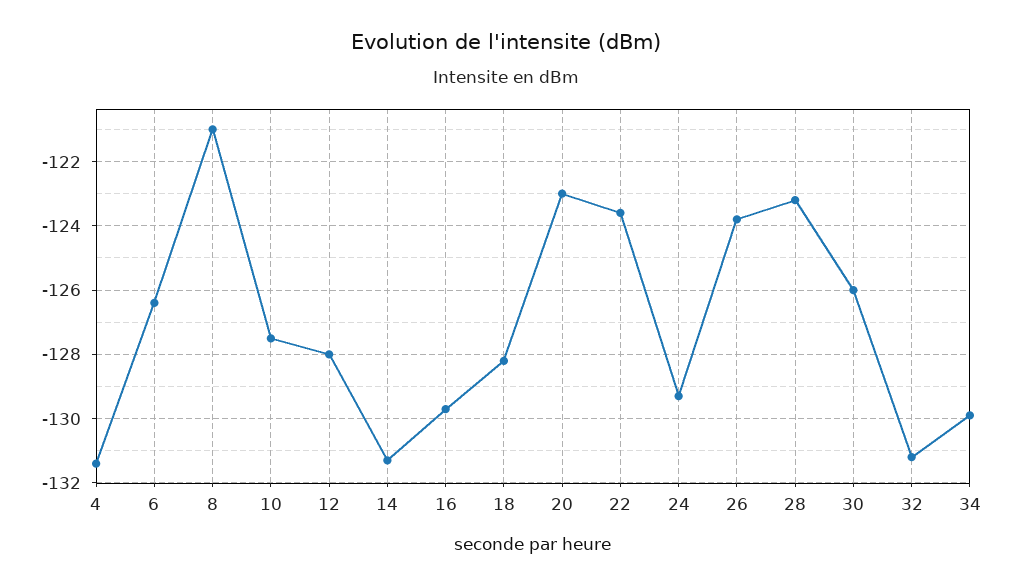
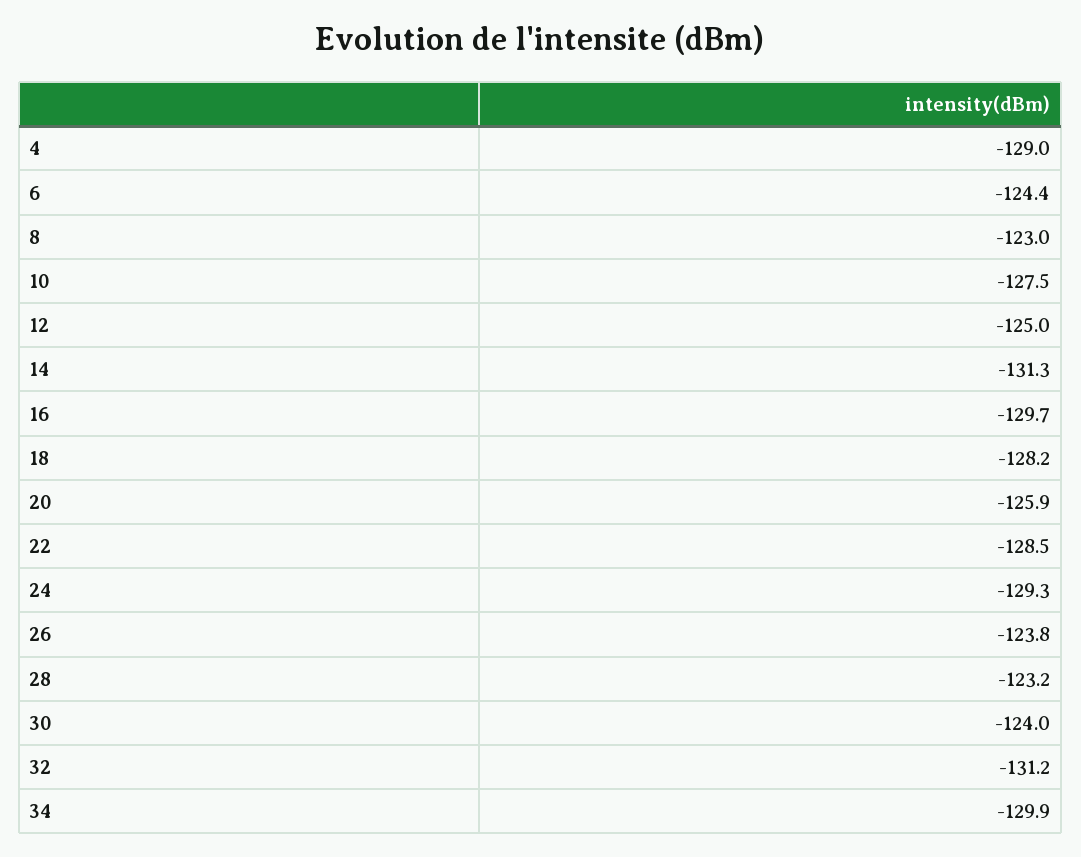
  {
-   "4": -131.5,
+   "4": -129,
-   "6": -126.5,
+   "6": -124.4,
-   "8": -121,
+   "8": -123,
    "10": -127.5,
-   "12": -128,
+   "12": -125,
    "14": -131.3,
    "16": -129.7,
    "18": -128.2,
-   "20": -123,
+   "20": -125.9,
-   "22": -123.5,
+   "22": -128.5,
    "24": -129.3,
    "26": -123.8,
    "28": -123.2,
-   "30": -126,
+   "30": -124,
    "32": -131.2,
    "34": -129.9
  }

